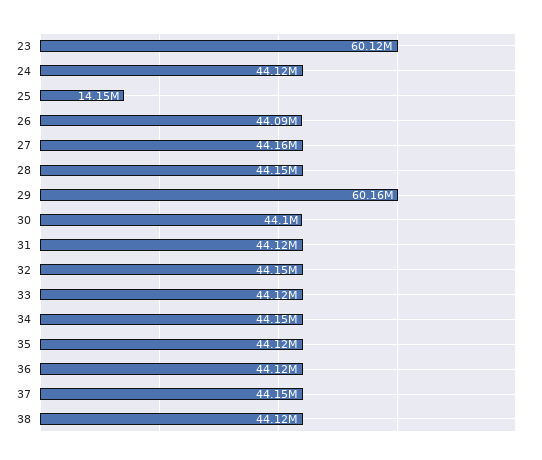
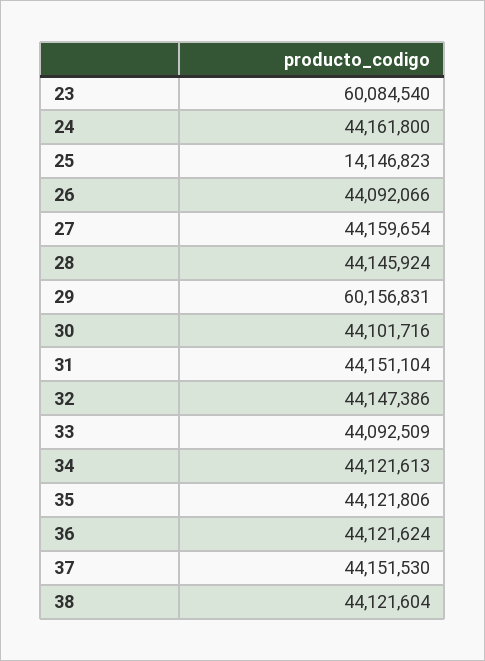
  {
-   "23": 60120000,
+   "23": 60084540,
-   "24": 44120000,
+   "24": 44161800,
    "25": 14146823,
    "26": 44092066,
    "27": 44159654,
    "28": 44145924,
    "29": 60156831,
    "30": 44101716,
-   "31": 44120000,
+   "31": 44151104,
    "32": 44147386,
-   "33": 44120000,
+   "33": 44092509,
-   "34": 44150000,
+   "34": 44121613,
    "35": 44121806,
    "36": 44121624,
    "37": 44151530,
    "38": 44121604
  }

